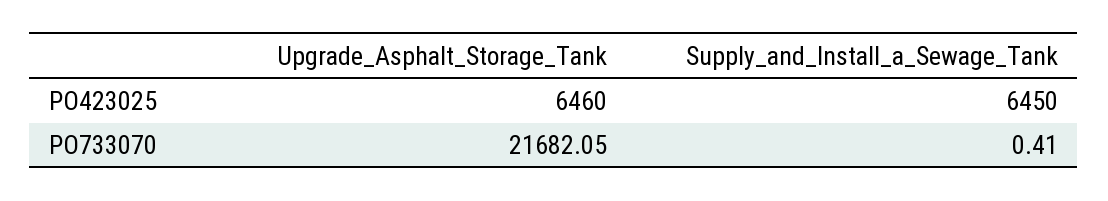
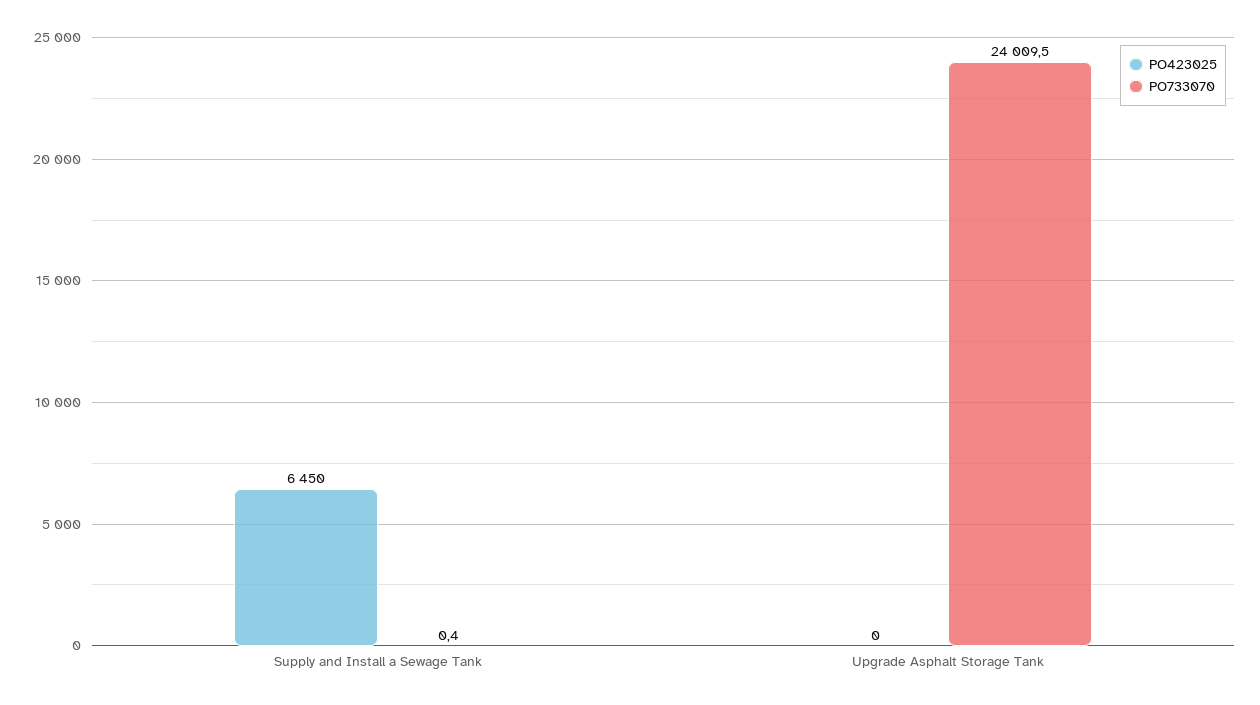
  {
    "PO423025": {
-     "Upgrade_Asphalt_Storage_Tank": 6460,
+     "Upgrade_Asphalt_Storage_Tank": 0,
      "Supply_and_Install_a_Sewage_Tank": 6450
    },
    "PO733070": {
-     "Upgrade_Asphalt_Storage_Tank": 21682.05,
+     "Upgrade_Asphalt_Storage_Tank": 24009.5,
      "Supply_and_Install_a_Sewage_Tank": 0.41
    }
  }

